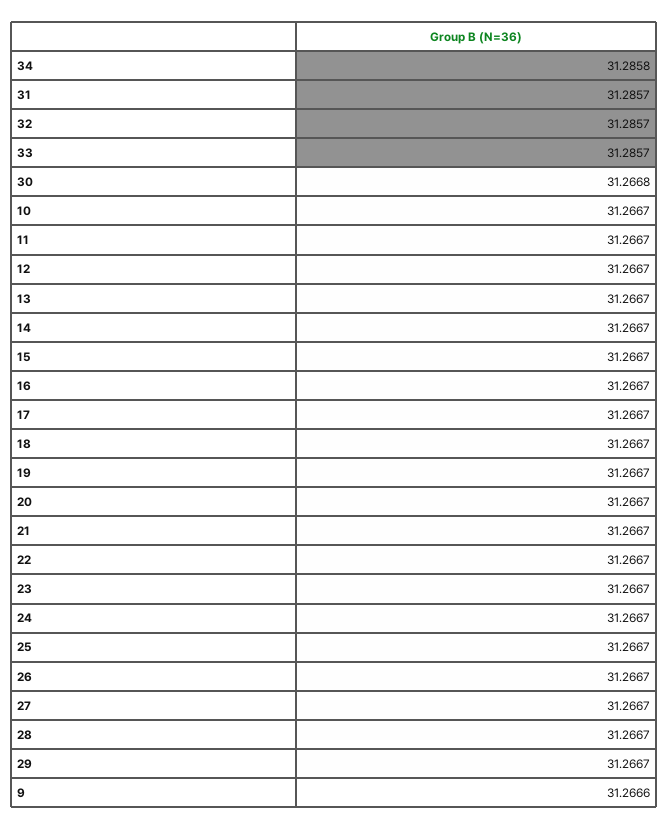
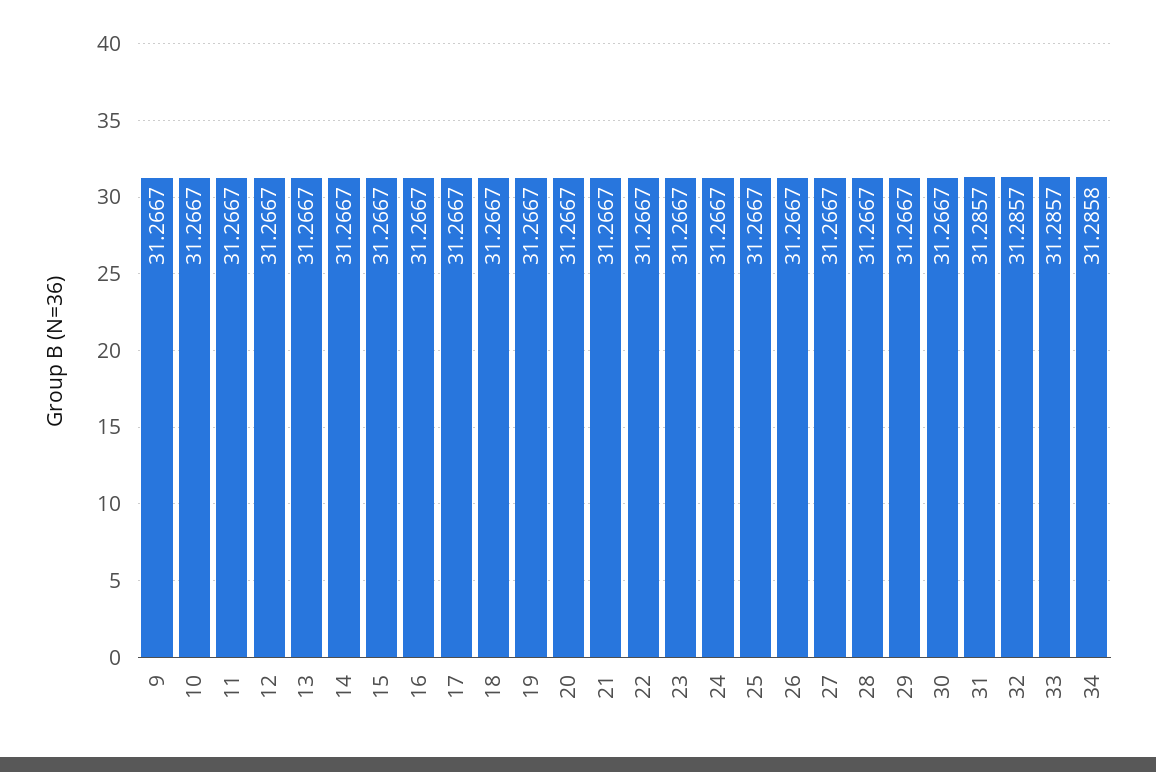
  {
    "34": 31.2858,
    "31": 31.2857,
    "32": 31.2857,
    "33": 31.2857,
-   "30": 31.2668,
+   "30": 31.2667,
    "10": 31.2667,
    "11": 31.2667,
    "12": 31.2667,
    "13": 31.2667,
    "14": 31.2667,
    "15": 31.2667,
    "16": 31.2667,
    "17": 31.2667,
    "18": 31.2667,
    "19": 31.2667,
    "20": 31.2667,
    "21": 31.2667,
    "22": 31.2667,
    "23": 31.2667,
    "24": 31.2667,
    "25": 31.2667,
    "26": 31.2667,
    "27": 31.2667,
    "28": 31.2667,
    "29": 31.2667,
-   "9": 31.2666
+   "9": 31.2667
  }

